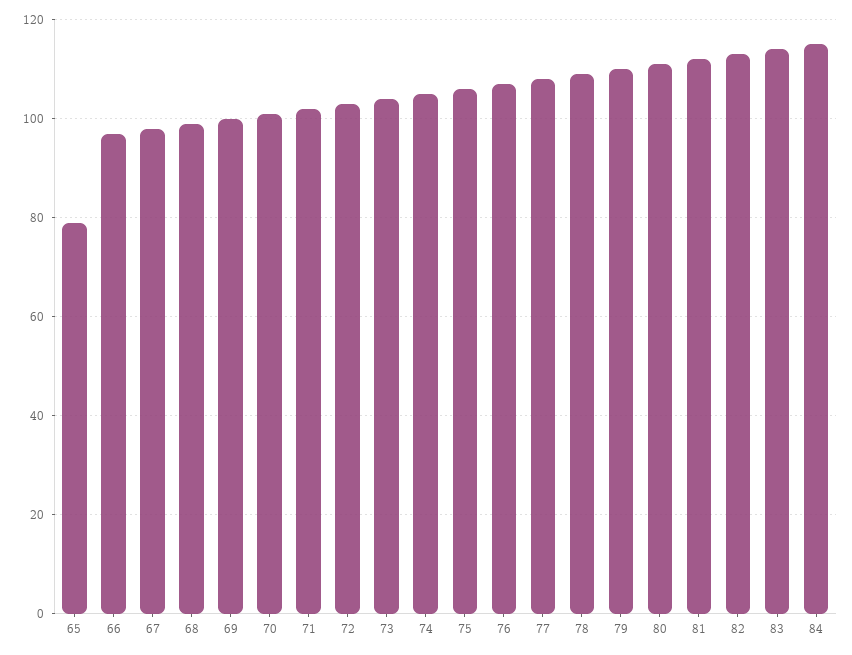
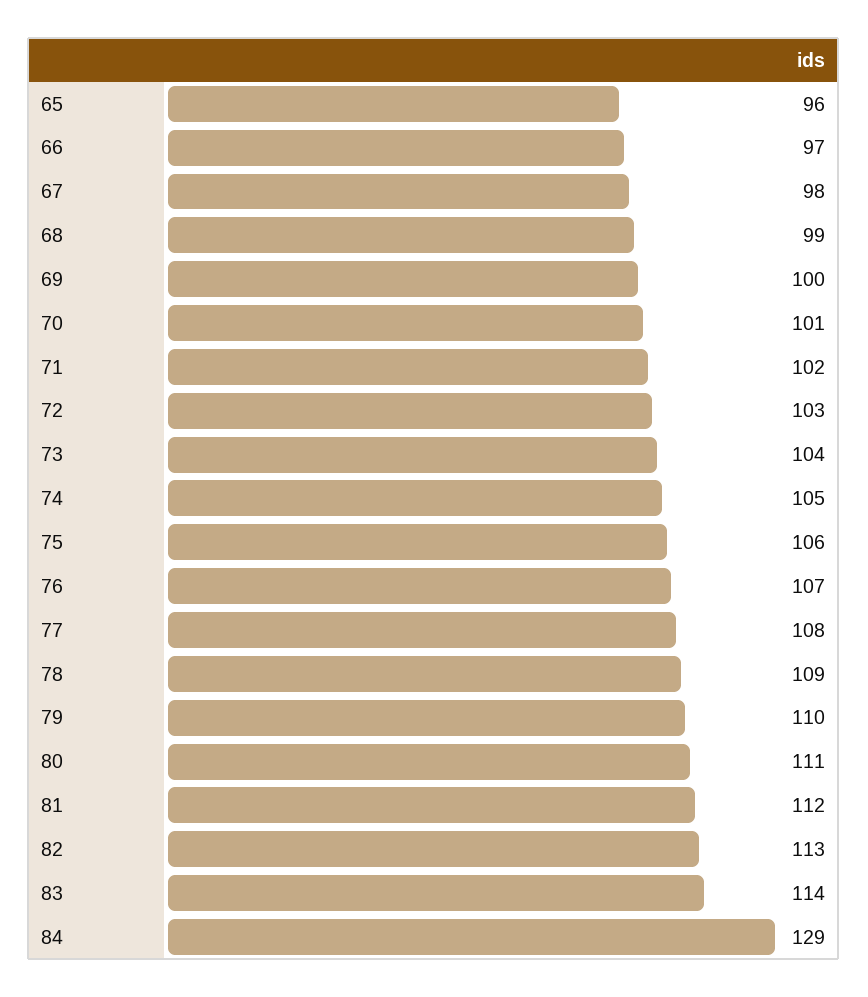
  {
-   "65": 80,
+   "65": 96,
    "66": 97,
    "67": 98,
    "68": 99,
    "69": 100,
    "70": 101,
    "71": 102,
    "72": 103,
    "73": 104,
    "74": 105,
    "75": 106,
    "76": 107,
    "77": 108,
    "78": 109,
    "79": 110,
    "80": 111,
    "81": 112,
    "82": 113,
    "83": 114,
-   "84": 115
+   "84": 129
  }

